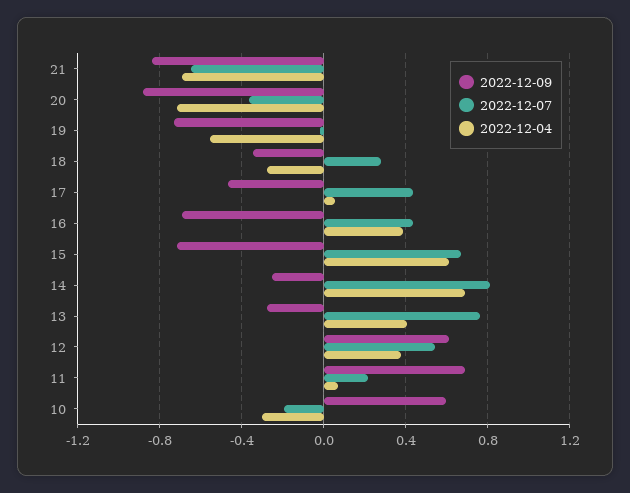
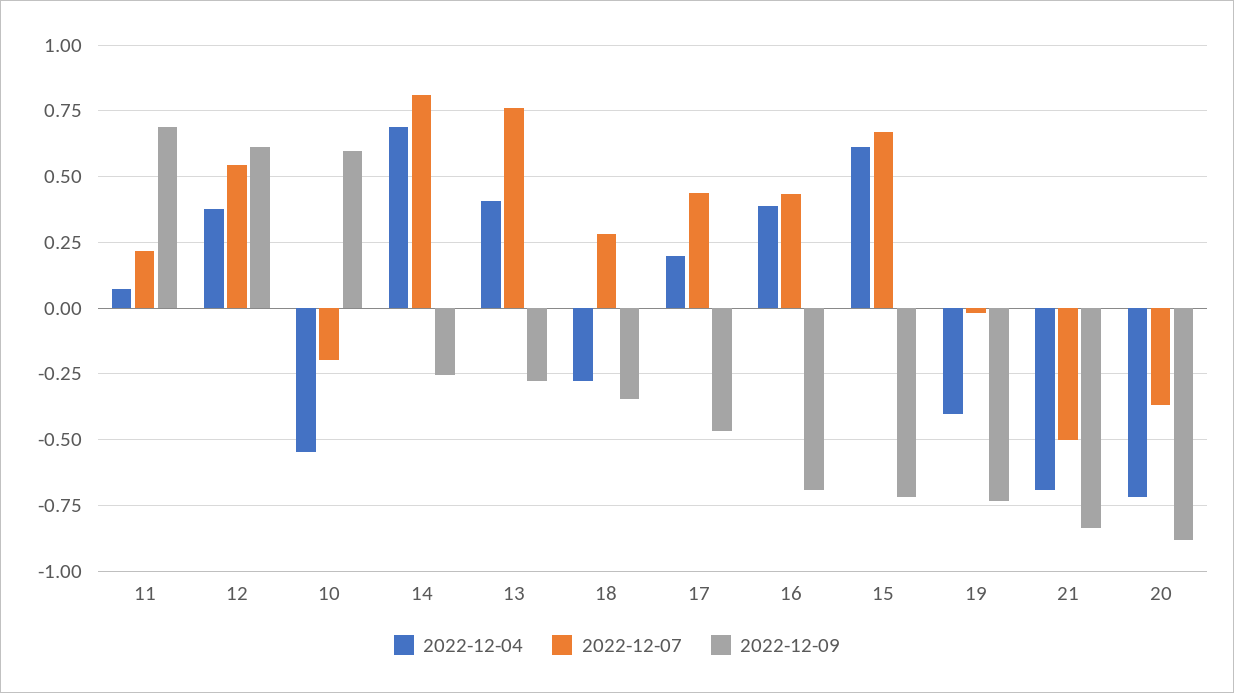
  {
    "2022-12-09": {
      "21": -0.825,
      "20": -0.875,
      "19": -0.725,
      "18": -0.35,
      "17": -0.475,
      "16": -0.7,
      "15": -0.725,
      "14": -0.25,
      "13": -0.275,
      "12": 0.6,
      "11": 0.7,
      "10": 0.6
    },
    "2022-12-07": {
-     "21": -0.65,
+     "21": -0.5,
      "20": -0.375,
      "19": -0.025,
      "18": 0.275,
      "17": 0.45,
      "16": 0.425,
      "15": 0.675,
      "14": 0.8,
      "13": 0.75,
      "12": 0.55,
      "11": 0.225,
      "10": -0.2
    },
    "2022-12-04": {
      "21": -0.7,
      "20": -0.725,
-     "19": -0.55,
+     "19": -0.4,
      "18": -0.275,
-     "17": 0.05,
+     "17": 0.2,
      "16": 0.375,
      "15": 0.6,
      "14": 0.7,
      "13": 0.4,
      "12": 0.375,
      "11": 0.075,
-     "10": -0.3
+     "10": -0.55
    }
  }

